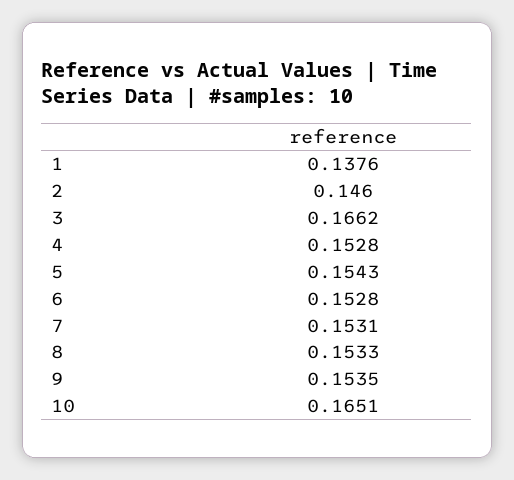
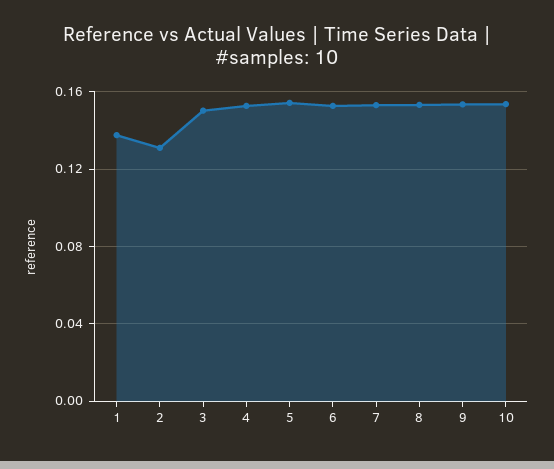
  {
    "1": 0.1376,
-   "2": 0.146,
+   "2": 0.13,
-   "3": 0.1662,
+   "3": 0.15,
    "4": 0.1528,
    "5": 0.1543,
    "6": 0.1528,
    "7": 0.1531,
    "8": 0.1533,
    "9": 0.1535,
-   "10": 0.1651
+   "10": 0.155
  }

